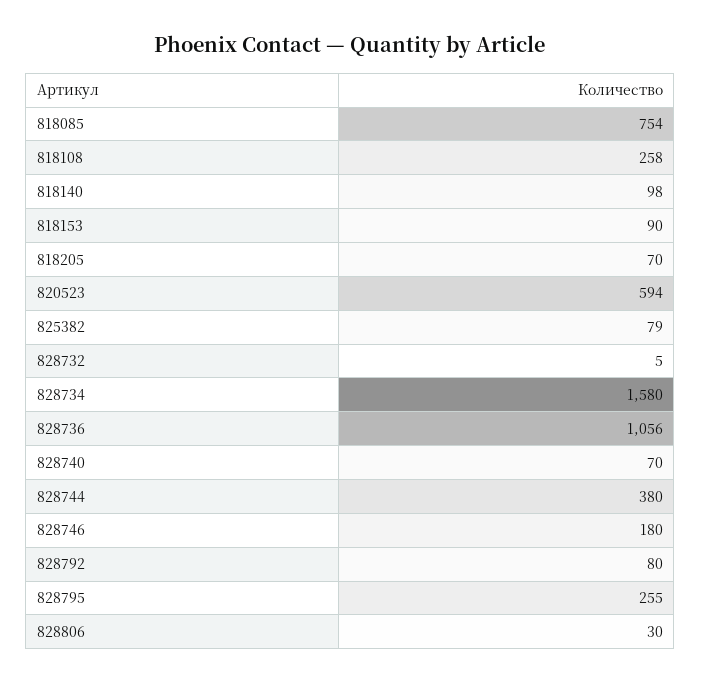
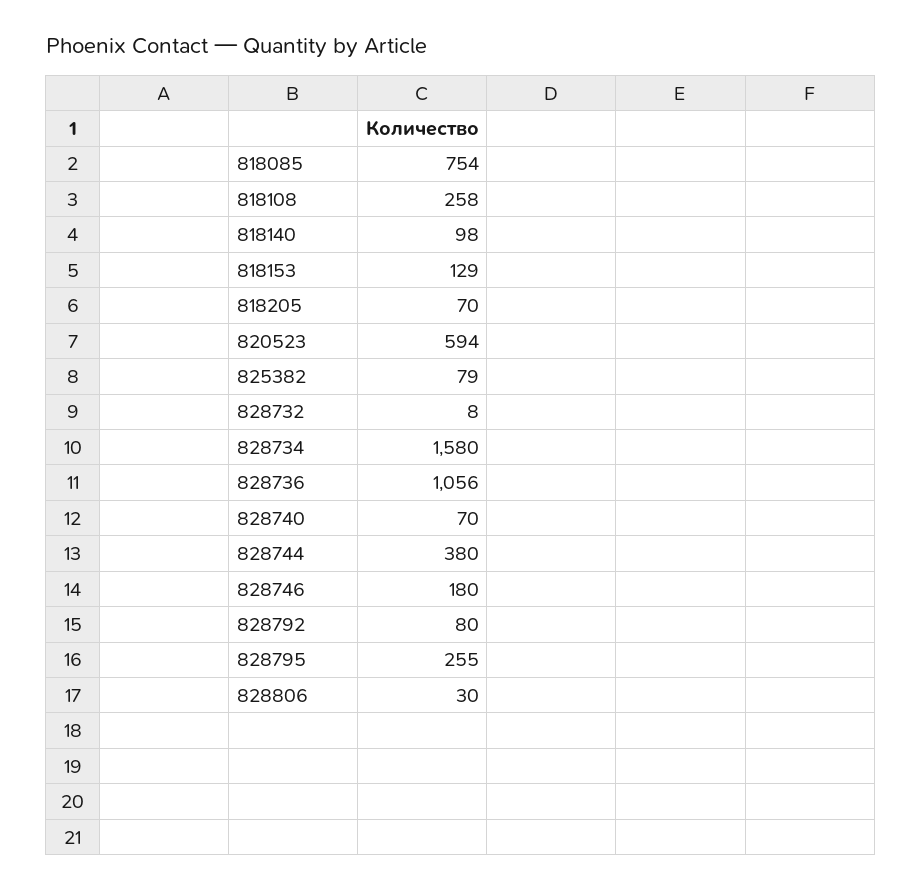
  {
    "818085": 754,
    "818108": 258,
    "818140": 98,
-   "818153": 90,
+   "818153": 129,
    "818205": 70,
    "820523": 594,
    "825382": 79,
-   "828732": 5,
+   "828732": 8,
    "828734": 1580,
    "828736": 1056,
    "828740": 70,
    "828744": 380,
    "828746": 180,
    "828792": 80,
    "828795": 255,
    "828806": 30
  }

